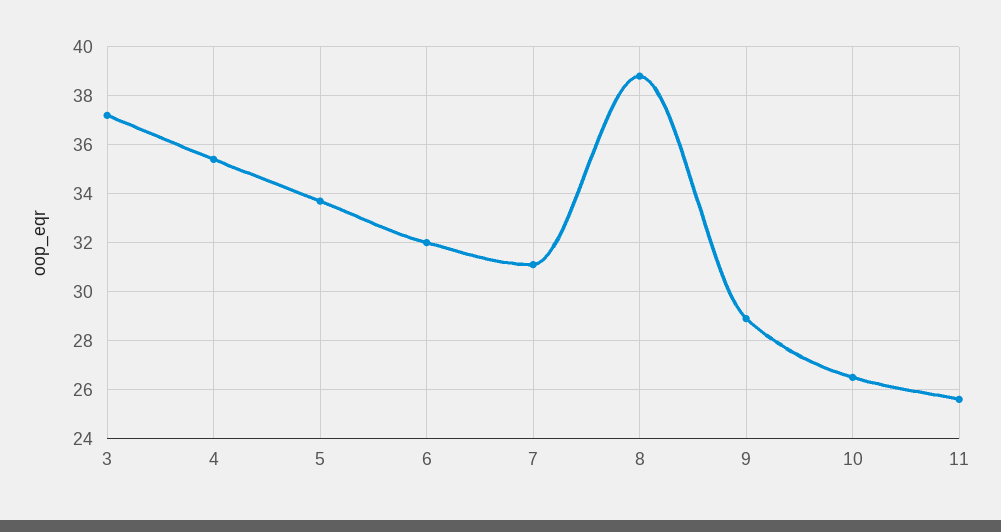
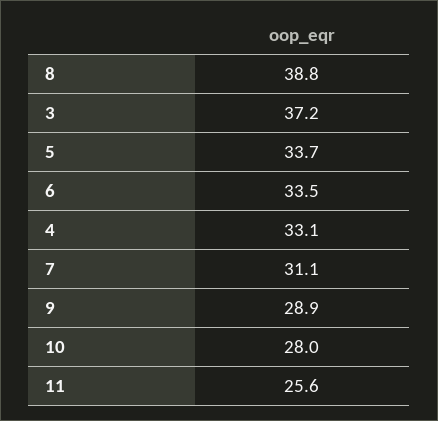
  {
    "3": 37.2,
-   "4": 35.5,
+   "4": 33.1,
    "5": 33.7,
-   "6": 32,
+   "6": 33.5,
    "7": 31.1,
    "8": 38.8,
    "9": 28.9,
-   "10": 26.5,
+   "10": 28,
    "11": 25.6
  }

